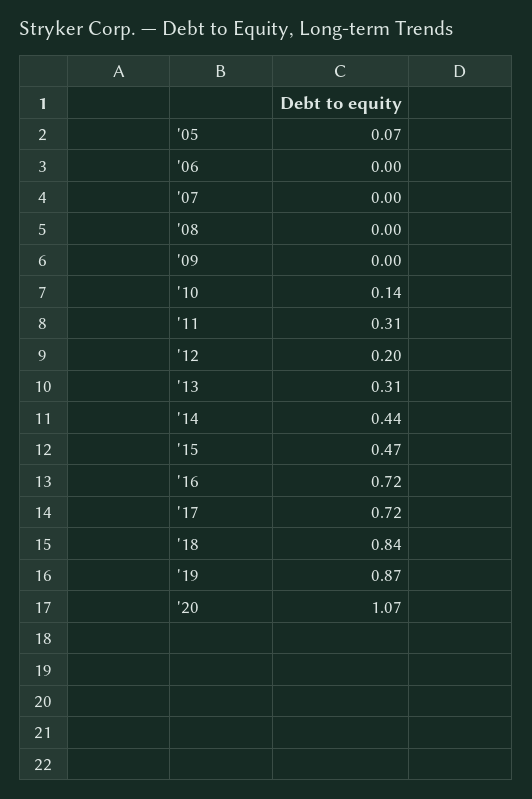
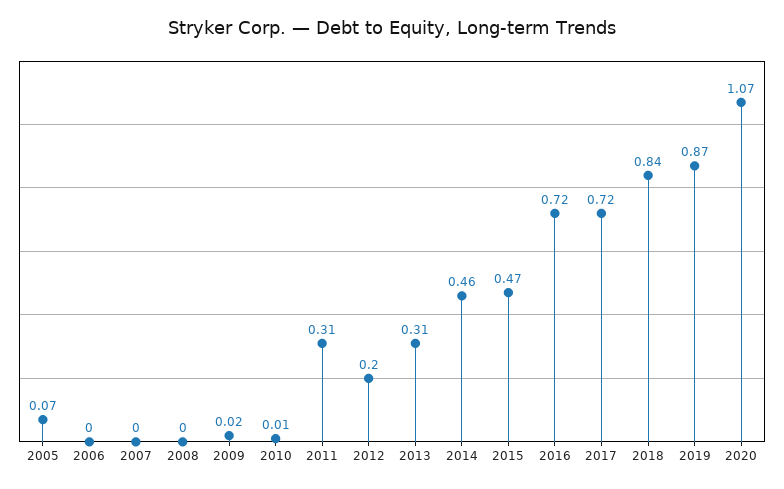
  {
    "'05": 0.07,
    "'06": 0,
    "'07": 0,
    "'08": 0,
-   "'09": 0,
+   "'09": 0.02,
-   "'10": 0.14,
+   "'10": 0.01,
    "'11": 0.31,
    "'12": 0.2,
    "'13": 0.31,
-   "'14": 0.44,
+   "'14": 0.46,
    "'15": 0.47,
    "'16": 0.72,
    "'17": 0.72,
    "'18": 0.84,
    "'19": 0.87,
    "'20": 1.07
  }

